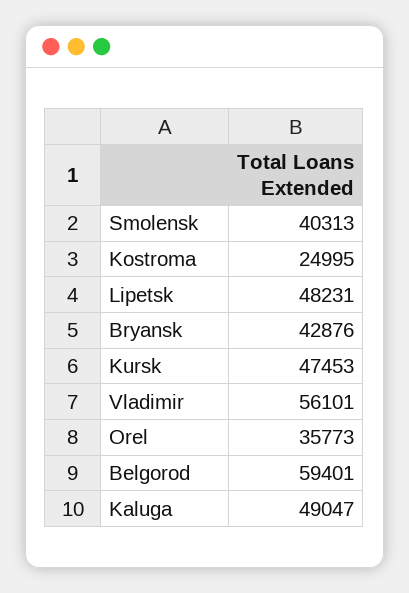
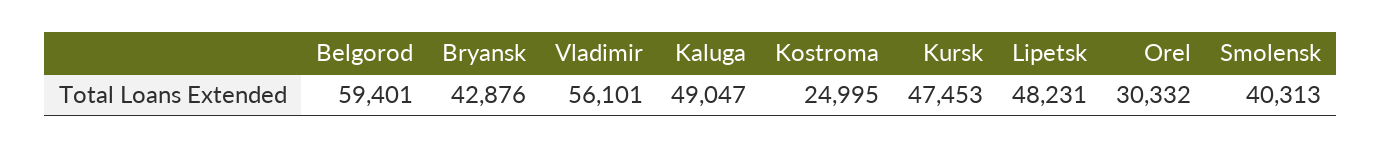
  {
    "Smolensk": 40313,
    "Kostroma": 24995,
    "Lipetsk": 48231,
    "Bryansk": 42876,
    "Kursk": 47453,
    "Vladimir": 56101,
-   "Orel": 35773,
+   "Orel": 30332,
    "Belgorod": 59401,
    "Kaluga": 49047
  }

